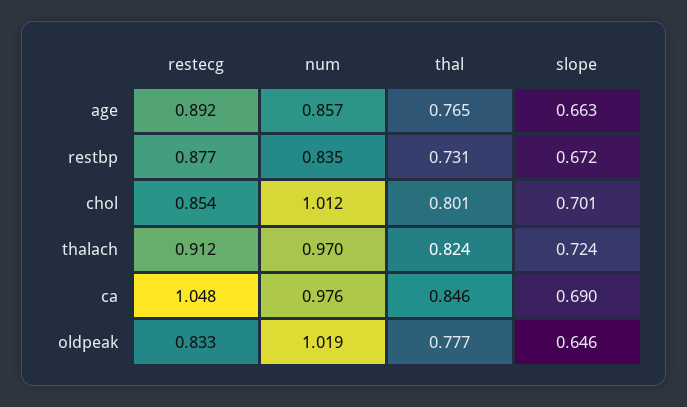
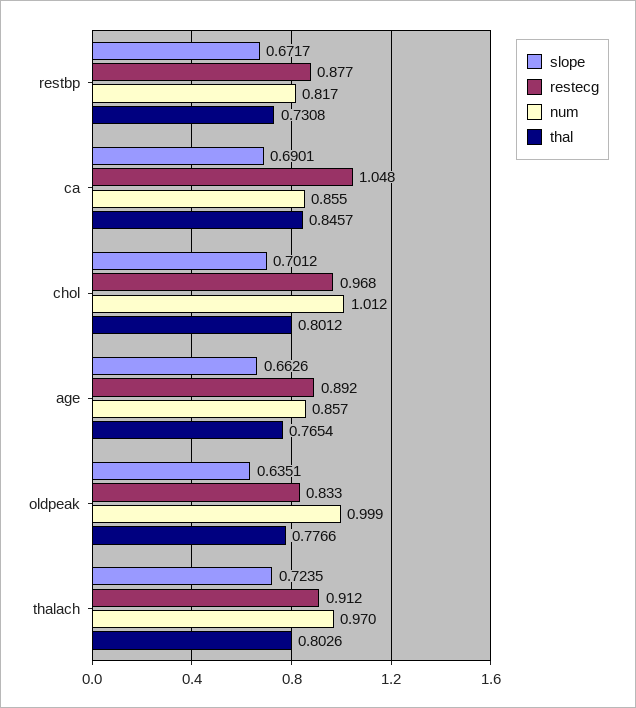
  {
    "restecg": {
      "age": 0.892,
      "restbp": 0.877,
-     "chol": 0.854,
+     "chol": 0.968,
      "thalach": 0.912,
      "ca": 1.048,
      "oldpeak": 0.833
    },
    "num": {
      "age": 0.857,
-     "restbp": 0.835,
+     "restbp": 0.817,
      "chol": 1.012,
      "thalach": 0.97,
-     "ca": 0.976,
+     "ca": 0.855,
-     "oldpeak": 1.019
+     "oldpeak": 0.999
    },
    "thal": {
      "age": 0.7654,
      "restbp": 0.7308,
      "chol": 0.8012,
-     "thalach": 0.824,
+     "thalach": 0.8026,
      "ca": 0.8457,
      "oldpeak": 0.7766
    },
    "slope": {
      "age": 0.6626,
      "restbp": 0.6717,
      "chol": 0.7012,
      "thalach": 0.7235,
      "ca": 0.6901,
-     "oldpeak": 0.646
+     "oldpeak": 0.6351
    }
  }

